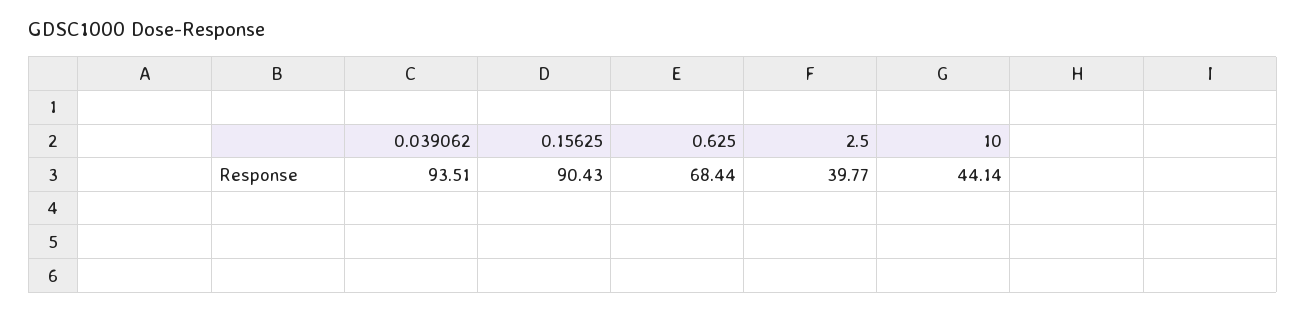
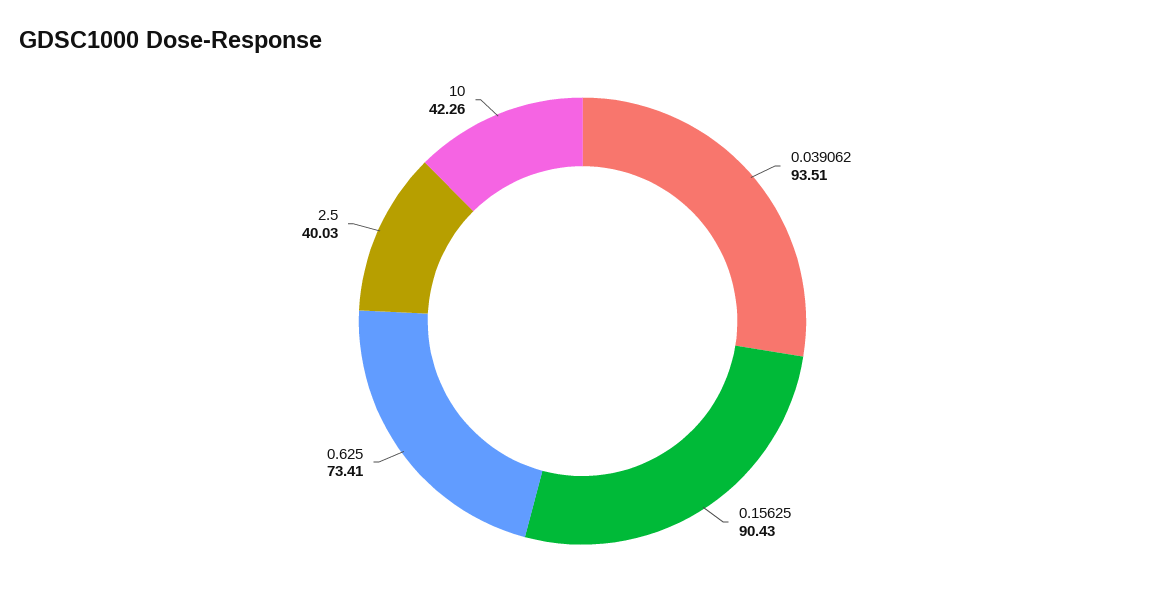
  {
    "0.039062": 93.51,
    "0.15625": 90.43,
-   "0.625": 68.44,
+   "0.625": 73.41,
-   "2.5": 39.77,
+   "2.5": 40.03,
-   "10": 44.14
+   "10": 42.26
  }

